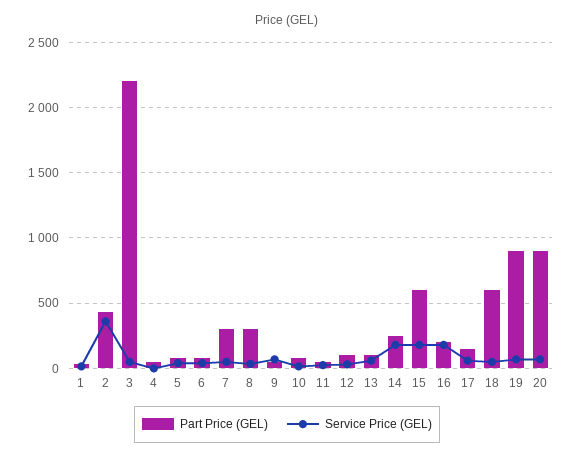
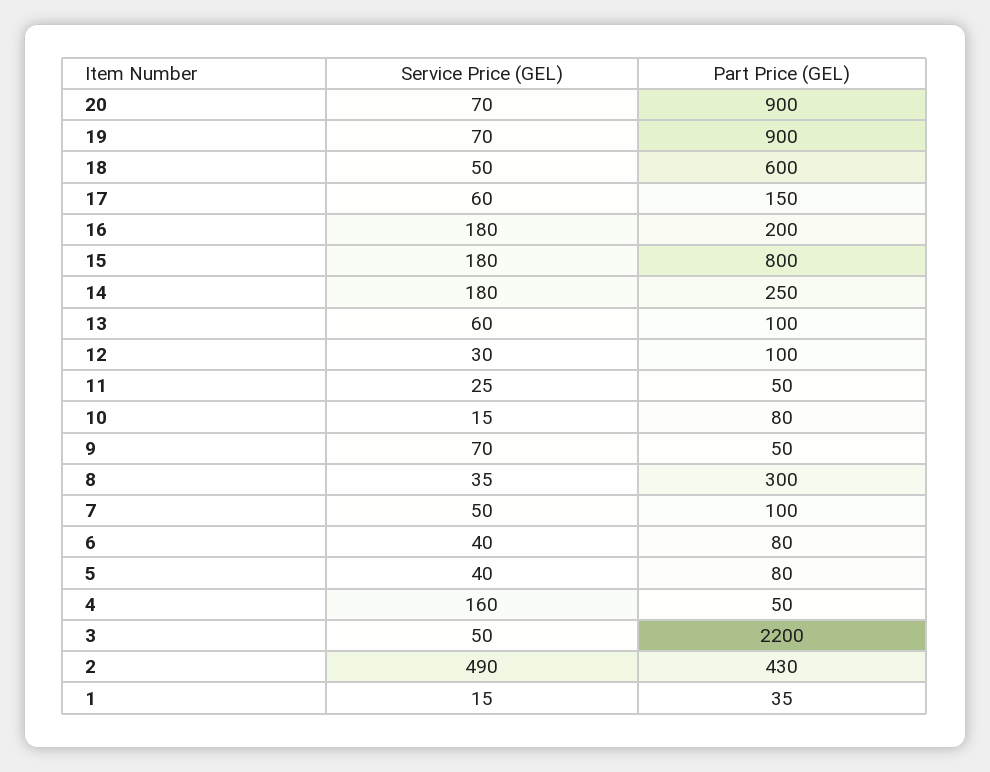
  {
    "Part Price (GEL)": {
      "1": 35,
      "2": 430,
      "3": 2200,
      "4": 50,
      "5": 80,
      "6": 80,
-     "7": 300,
+     "7": 100,
      "8": 300,
      "9": 50,
      "10": 80,
      "11": 50,
      "12": 100,
      "13": 100,
      "14": 250,
-     "15": 600,
+     "15": 800,
      "16": 200,
      "17": 150,
      "18": 600,
      "19": 900,
      "20": 900
    },
    "Service Price (GEL)": {
      "1": 15,
-     "2": 350,
+     "2": 490,
      "3": 50,
-     "4": 0,
+     "4": 160,
      "5": 40,
      "6": 40,
      "7": 50,
      "8": 35,
      "9": 70,
      "10": 15,
      "11": 25,
      "12": 30,
      "13": 60,
      "14": 180,
      "15": 180,
      "16": 180,
      "17": 60,
      "18": 50,
      "19": 70,
      "20": 70
    }
  }

